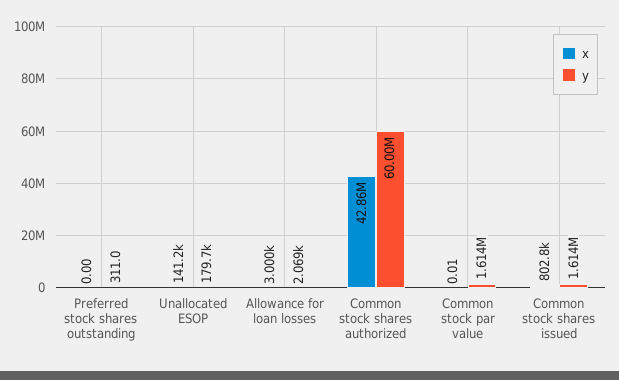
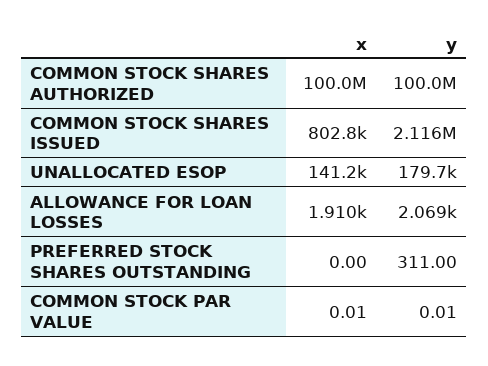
  {
    "x": {
      "Preferred stock shares outstanding": 0,
      "Unallocated ESOP": 141200,
-     "Allowance for loan losses": 3000,
+     "Allowance for loan losses": 1910,
-     "Common stock shares authorized": 42860000,
+     "Common stock shares authorized": 100000000,
      "Common stock par value": 0.01,
      "Common stock shares issued": 802800
    },
    "y": {
      "Preferred stock shares outstanding": 311,
      "Unallocated ESOP": 179700,
      "Allowance for loan losses": 2069,
-     "Common stock shares authorized": 60000000,
+     "Common stock shares authorized": 100000000,
-     "Common stock par value": 1614000,
+     "Common stock par value": 0.01,
-     "Common stock shares issued": 1614000
+     "Common stock shares issued": 2116000
    }
  }

